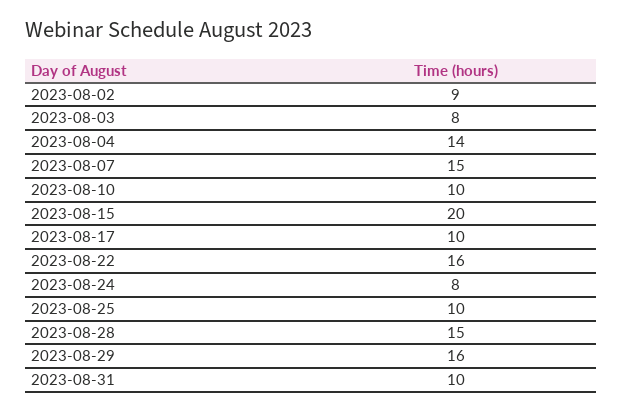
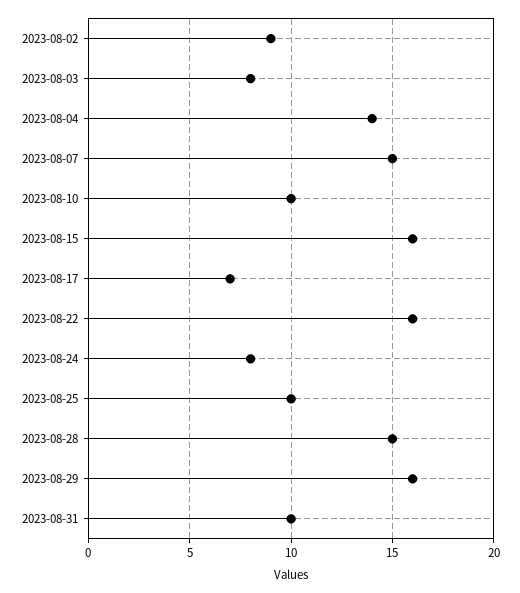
  {
    "2023-08-02": 9,
    "2023-08-03": 8,
    "2023-08-04": 14,
    "2023-08-07": 15,
    "2023-08-10": 10,
-   "2023-08-15": 20,
+   "2023-08-15": 16,
-   "2023-08-17": 10,
+   "2023-08-17": 7,
    "2023-08-22": 16,
    "2023-08-24": 8,
    "2023-08-25": 10,
    "2023-08-28": 15,
    "2023-08-29": 16,
    "2023-08-31": 10
  }

